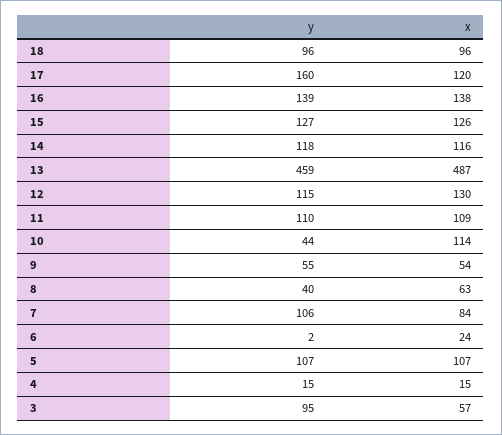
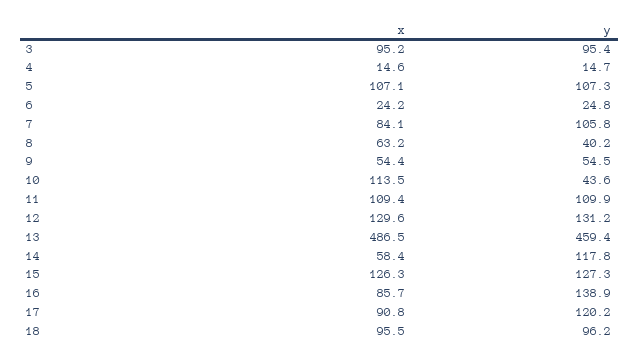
  {
    "y": {
      "18": 96.2,
-     "17": 160,
+     "17": 120.2,
      "16": 138.9,
      "15": 127.3,
      "14": 117.8,
      "13": 459.4,
-     "12": 115,
+     "12": 131.2,
      "11": 109.9,
      "10": 43.6,
      "9": 54.5,
      "8": 40.2,
      "7": 105.8,
-     "6": 2,
+     "6": 24.8,
      "5": 107.3,
      "4": 14.7,
      "3": 95.4
    },
    "x": {
      "18": 95.5,
-     "17": 120,
+     "17": 90.8,
-     "16": 138,
+     "16": 85.7,
      "15": 126.3,
-     "14": 116,
+     "14": 58.4,
      "13": 486.5,
      "12": 129.6,
      "11": 109.4,
      "10": 113.5,
      "9": 54.4,
      "8": 63.2,
      "7": 84.1,
      "6": 24.2,
      "5": 107.1,
      "4": 14.6,
-     "3": 57
+     "3": 95.2
    }
  }

